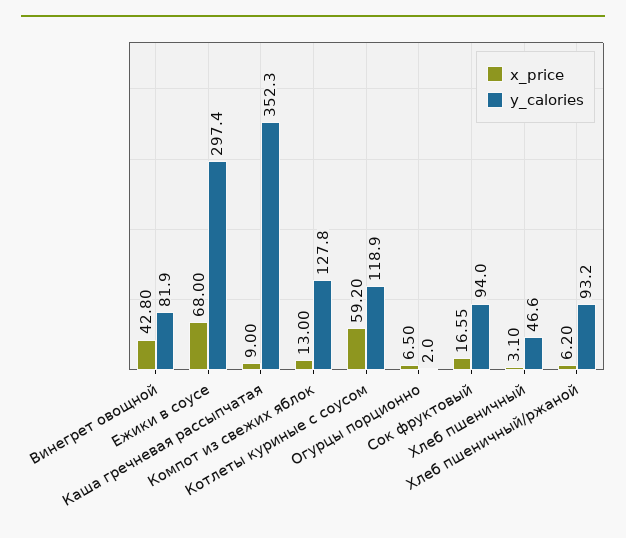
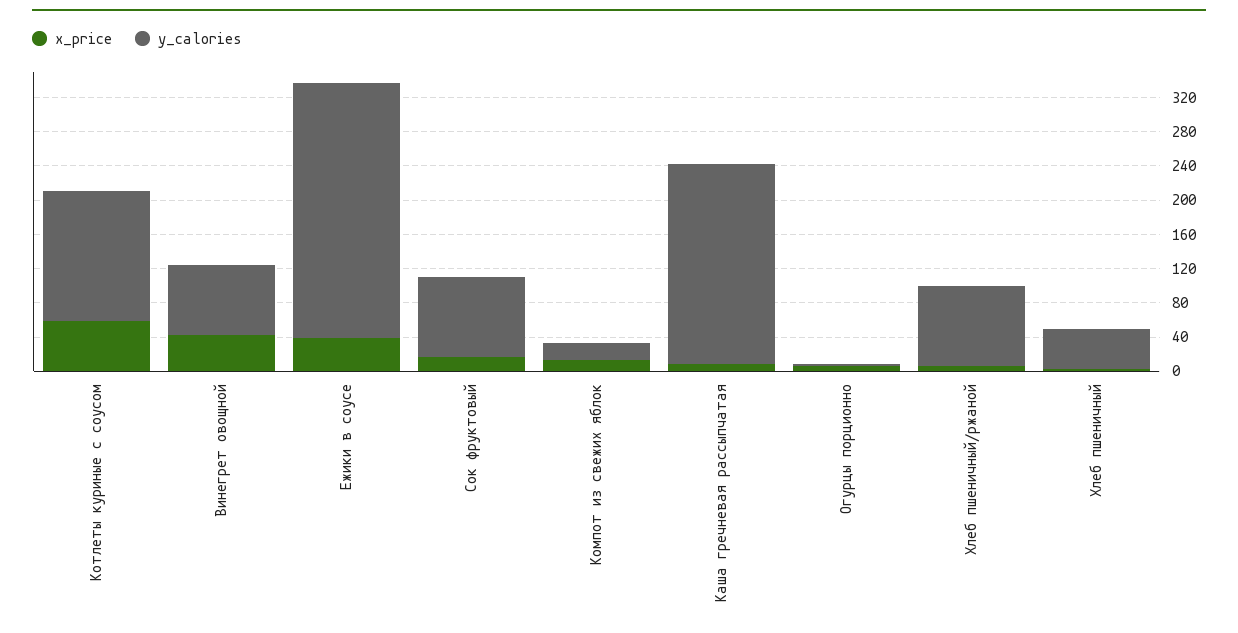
  {
    "x_price": {
      "Винегрет овощной": 42.8,
-     "Ежики в соусе": 68,
+     "Ежики в соусе": 40,
      "Каша гречневая рассыпчатая": 9,
      "Компот из свежих яблок": 13,
      "Котлеты куриные с соусом": 59.2,
      "Огурцы порционно": 6.5,
      "Сок фруктовый": 16.55,
      "Хлеб пшеничный": 3.1,
      "Хлеб пшеничный/ржаной": 6.2
    },
    "y_calories": {
      "Винегрет овощной": 81.9,
      "Ежики в соусе": 297.4,
-     "Каша гречневая рассыпчатая": 352.3,
+     "Каша гречневая рассыпчатая": 230,
-     "Компот из свежих яблок": 127.8,
+     "Компот из свежих яблок": 20,
-     "Котлеты куриные с соусом": 118.9,
+     "Котлеты куриные с соусом": 150,
      "Огурцы порционно": 2,
      "Сок фруктовый": 94,
      "Хлеб пшеничный": 46.6,
      "Хлеб пшеничный/ржаной": 93.2
    }
  }

